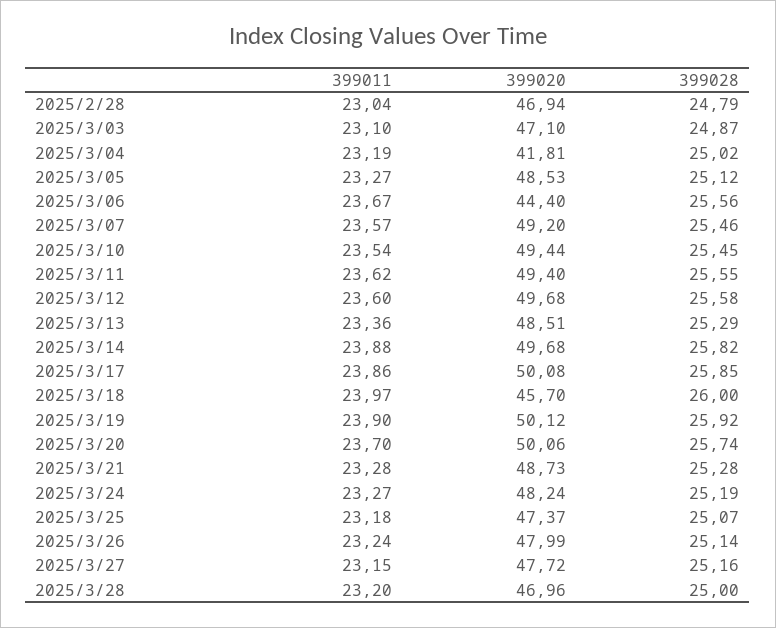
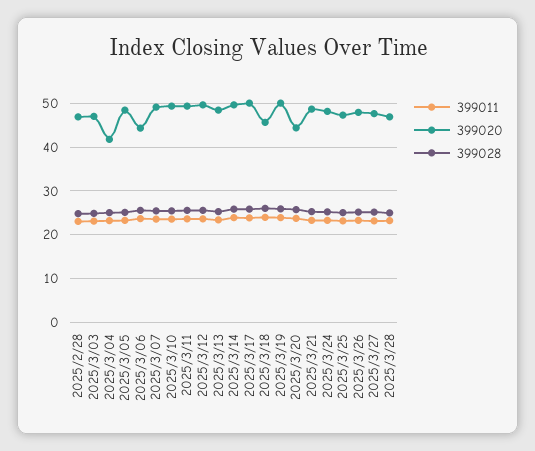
  {
    "399011": {
      "2025/2/28": 23.04,
      "2025/3/03": 23.1,
      "2025/3/04": 23.19,
      "2025/3/05": 23.27,
      "2025/3/06": 23.67,
      "2025/3/07": 23.57,
      "2025/3/10": 23.54,
      "2025/3/11": 23.62,
      "2025/3/12": 23.6,
      "2025/3/13": 23.36,
      "2025/3/14": 23.88,
      "2025/3/17": 23.86,
      "2025/3/18": 23.97,
      "2025/3/19": 23.9,
      "2025/3/20": 23.7,
      "2025/3/21": 23.28,
      "2025/3/24": 23.27,
      "2025/3/25": 23.18,
      "2025/3/26": 23.24,
      "2025/3/27": 23.15,
      "2025/3/28": 23.2
    },
    "399020": {
      "2025/2/28": 46.94,
      "2025/3/03": 47.1,
      "2025/3/04": 41.81,
      "2025/3/05": 48.53,
      "2025/3/06": 44.4,
      "2025/3/07": 49.2,
      "2025/3/10": 49.44,
      "2025/3/11": 49.4,
      "2025/3/12": 49.68,
      "2025/3/13": 48.51,
      "2025/3/14": 49.68,
      "2025/3/17": 50.08,
      "2025/3/18": 45.7,
      "2025/3/19": 50.12,
-     "2025/3/20": 50.06,
+     "2025/3/20": 44,
      "2025/3/21": 48.73,
      "2025/3/24": 48.24,
      "2025/3/25": 47.37,
      "2025/3/26": 47.99,
      "2025/3/27": 47.72,
      "2025/3/28": 46.96
    },
    "399028": {
      "2025/2/28": 24.79,
      "2025/3/03": 24.87,
      "2025/3/04": 25.02,
      "2025/3/05": 25.12,
      "2025/3/06": 25.56,
      "2025/3/07": 25.46,
      "2025/3/10": 25.45,
      "2025/3/11": 25.55,
      "2025/3/12": 25.58,
      "2025/3/13": 25.29,
      "2025/3/14": 25.82,
      "2025/3/17": 25.85,
      "2025/3/18": 26,
      "2025/3/19": 25.92,
      "2025/3/20": 25.74,
      "2025/3/21": 25.28,
      "2025/3/24": 25.19,
      "2025/3/25": 25.07,
      "2025/3/26": 25.14,
      "2025/3/27": 25.16,
      "2025/3/28": 25
    }
  }

